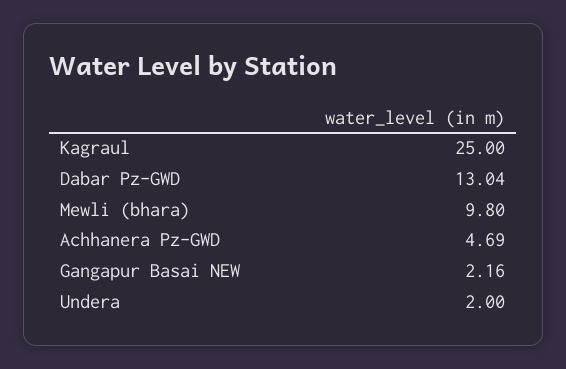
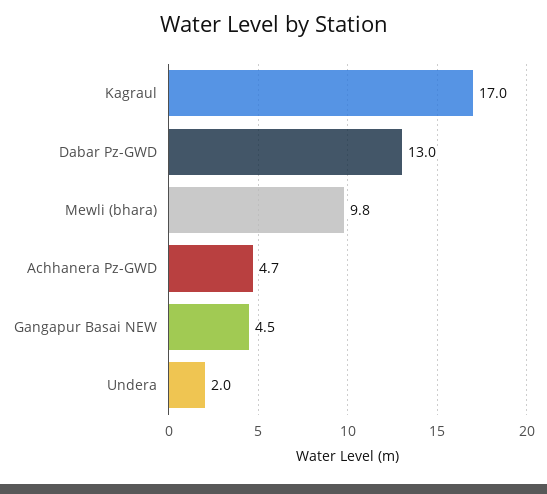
  {
-   "Kagraul": 25,
+   "Kagraul": 17,
    "Dabar Pz-GWD": 13.04,
    "Mewli (bhara)": 9.8,
    "Achhanera Pz-GWD": 4.69,
-   "Gangapur Basai NEW": 2.16,
+   "Gangapur Basai NEW": 4.5,
    "Undera": 2
  }

